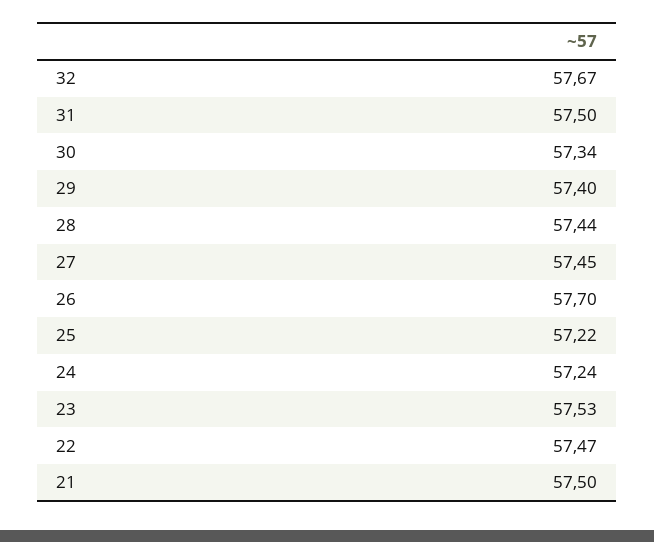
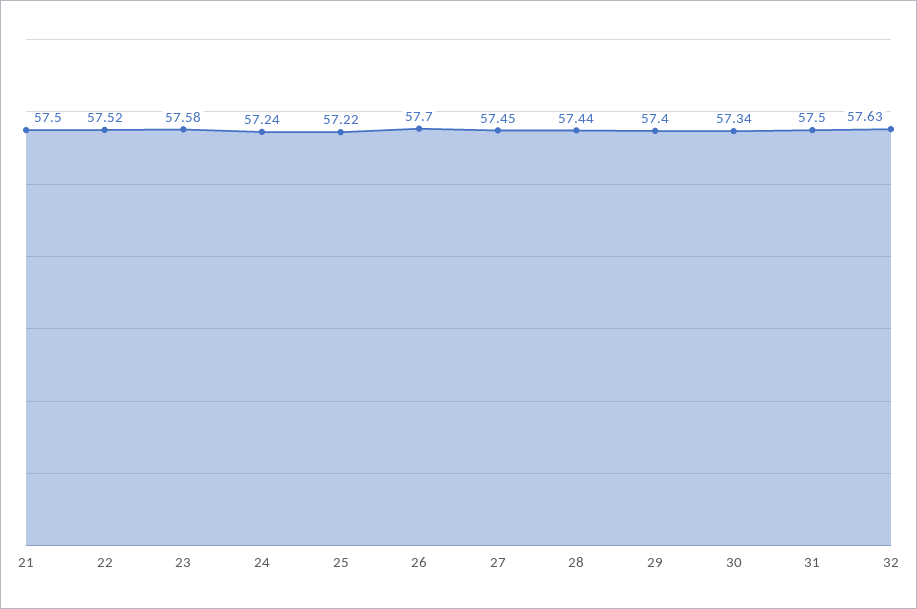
  {
-   "32": 57.67,
+   "32": 57.63,
    "31": 57.5,
    "30": 57.34,
    "29": 57.4,
    "28": 57.44,
    "27": 57.45,
    "26": 57.7,
    "25": 57.22,
    "24": 57.24,
-   "23": 57.53,
+   "23": 57.58,
-   "22": 57.47,
+   "22": 57.52,
    "21": 57.5
  }

